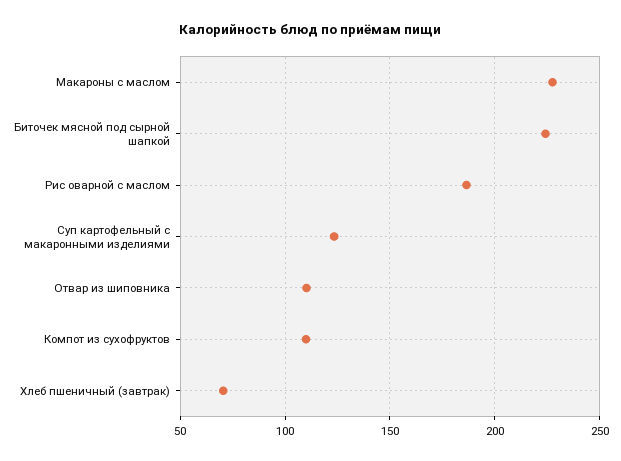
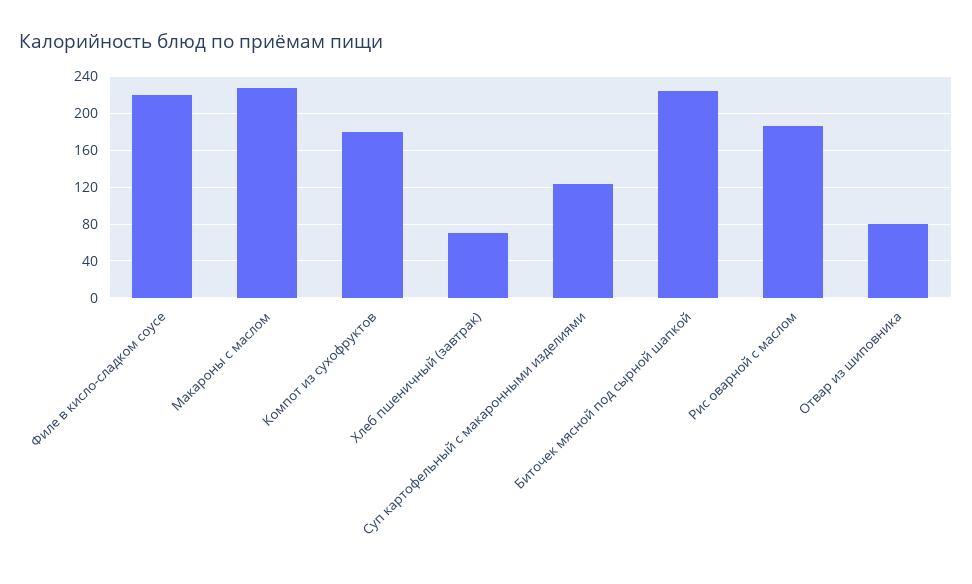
  {
    "Макароны с маслом": 225,
    "Биточек мясной под сырной шапкой": 225,
    "Рис оварной с маслом": 185,
    "Суп картофельный с макаронными изделиями": 125,
-   "Отвар из шиповника": 110,
+   "Отвар из шиповника": 80,
-   "Компот из сухофруктов": 110,
+   "Компот из сухофруктов": 180,
-   "Хлеб пшеничный (завтрак)": 70
+   "Хлеб пшеничный (завтрак)": 70,
+   "Филе в кисло-сладком соусе": 220
  }

